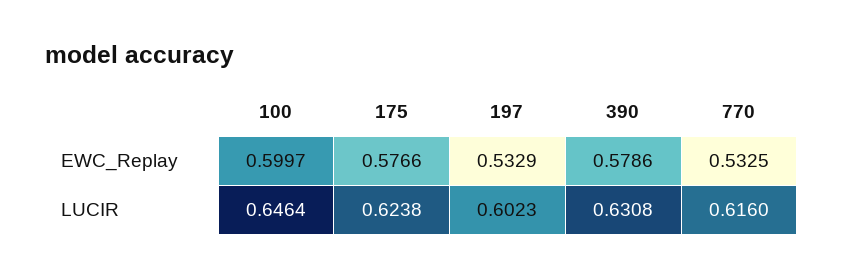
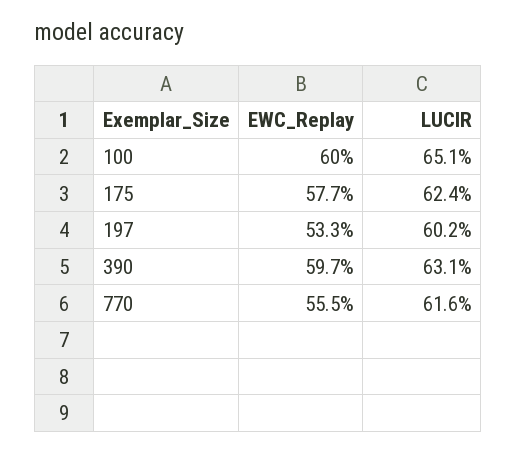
  {
    "100": {
      "EWC_Replay": 0.5997,
-     "LUCIR": 0.6464
+     "LUCIR": 0.651
    },
    "175": {
      "EWC_Replay": 0.5766,
      "LUCIR": 0.6238
    },
    "197": {
      "EWC_Replay": 0.5329,
      "LUCIR": 0.6023
    },
    "390": {
-     "EWC_Replay": 0.5786,
+     "EWC_Replay": 0.597,
      "LUCIR": 0.6308
    },
    "770": {
-     "EWC_Replay": 0.5325,
+     "EWC_Replay": 0.555,
      "LUCIR": 0.616
    }
  }

